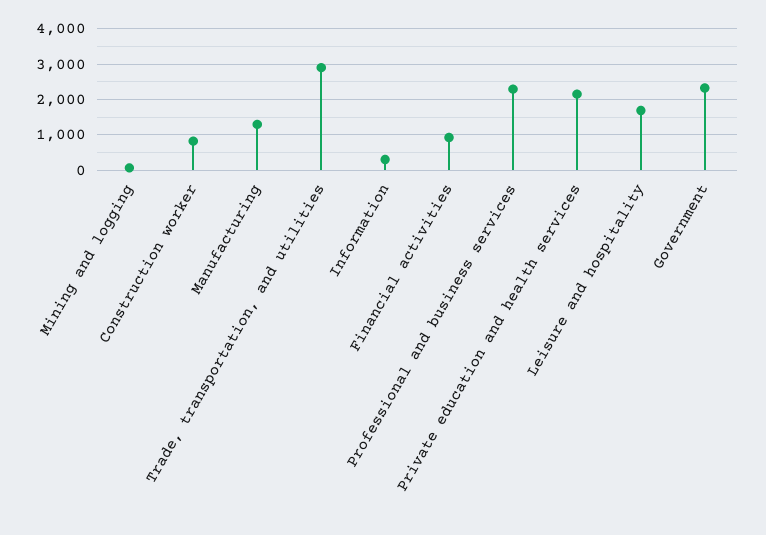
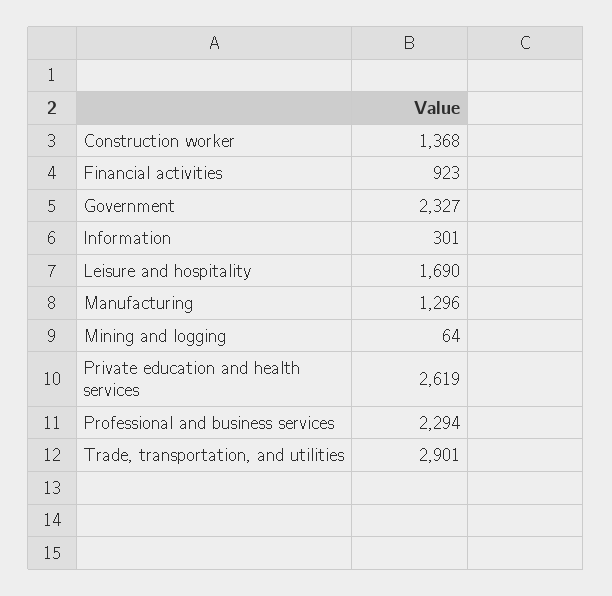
  {
    "Mining and logging": 64,
-   "Construction worker": 800,
+   "Construction worker": 1368,
    "Manufacturing": 1296,
    "Trade, transportation, and utilities": 2901,
    "Information": 301,
    "Financial activities": 923,
    "Professional and business services": 2294,
-   "Private education and health services": 2200,
+   "Private education and health services": 2619,
    "Leisure and hospitality": 1690,
    "Government": 2327
  }

